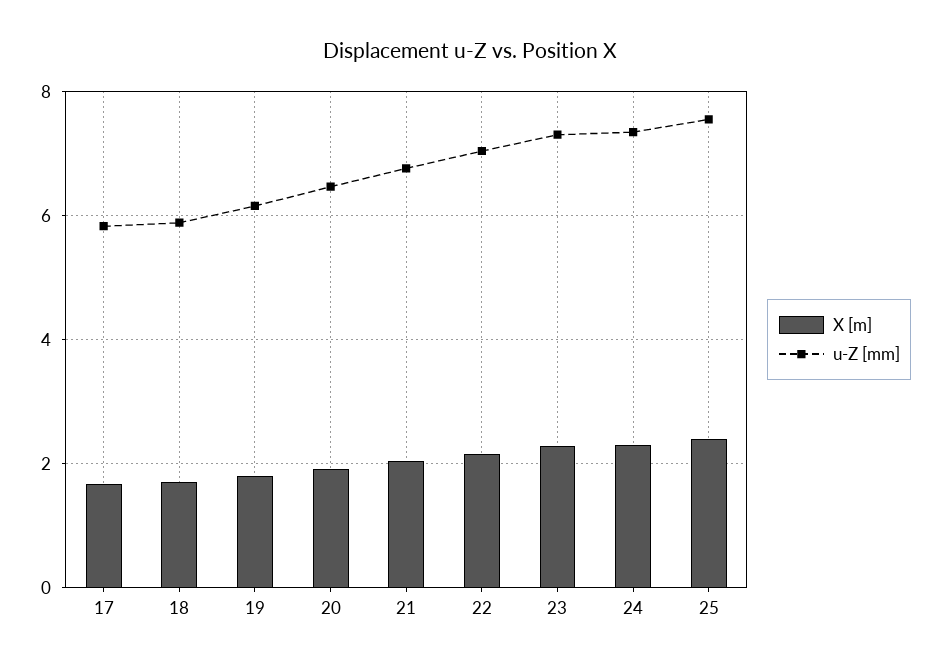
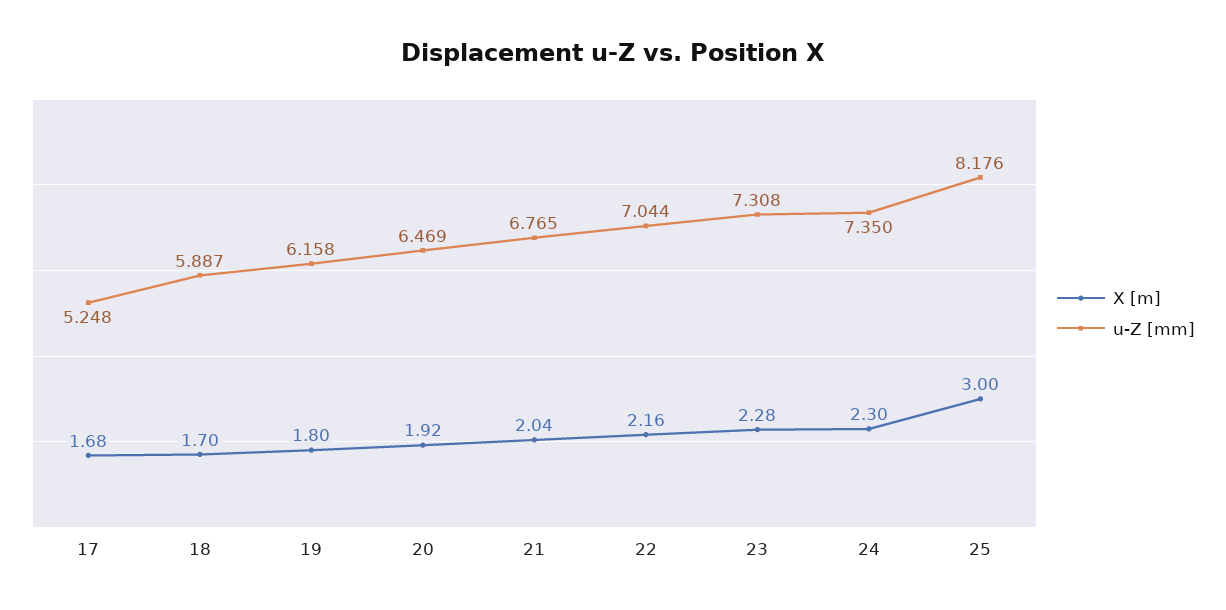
  {
    "X [m]": {
      "17": 1.68,
      "18": 1.7,
      "19": 1.8,
      "20": 1.92,
      "21": 2.04,
      "22": 2.16,
      "23": 2.28,
      "24": 2.3,
-     "25": 2.4
+     "25": 3
    },
    "u-Z [mm]": {
-     "17": 5.8,
+     "17": 5.248,
      "18": 5.887,
      "19": 6.158,
      "20": 6.469,
      "21": 6.765,
      "22": 7.044,
      "23": 7.308,
      "24": 7.35,
-     "25": 7.6
+     "25": 8.176
    }
  }

